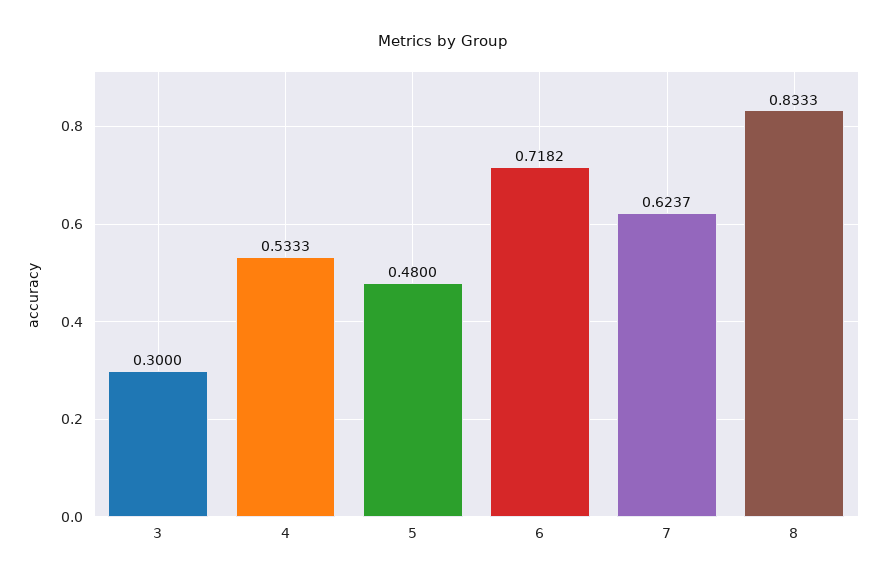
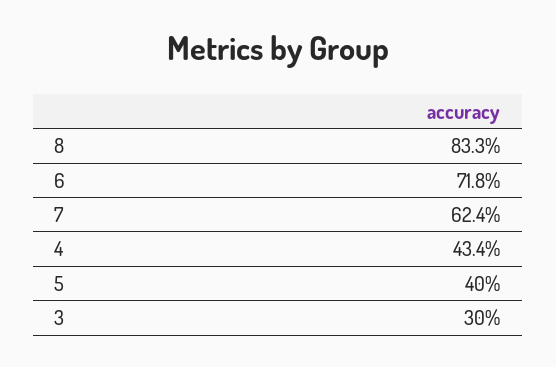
  {
    "3": 0.3,
-   "4": 0.5333,
+   "4": 0.434,
-   "5": 0.48,
+   "5": 0.4,
    "6": 0.7182,
    "7": 0.6237,
    "8": 0.8333
  }

